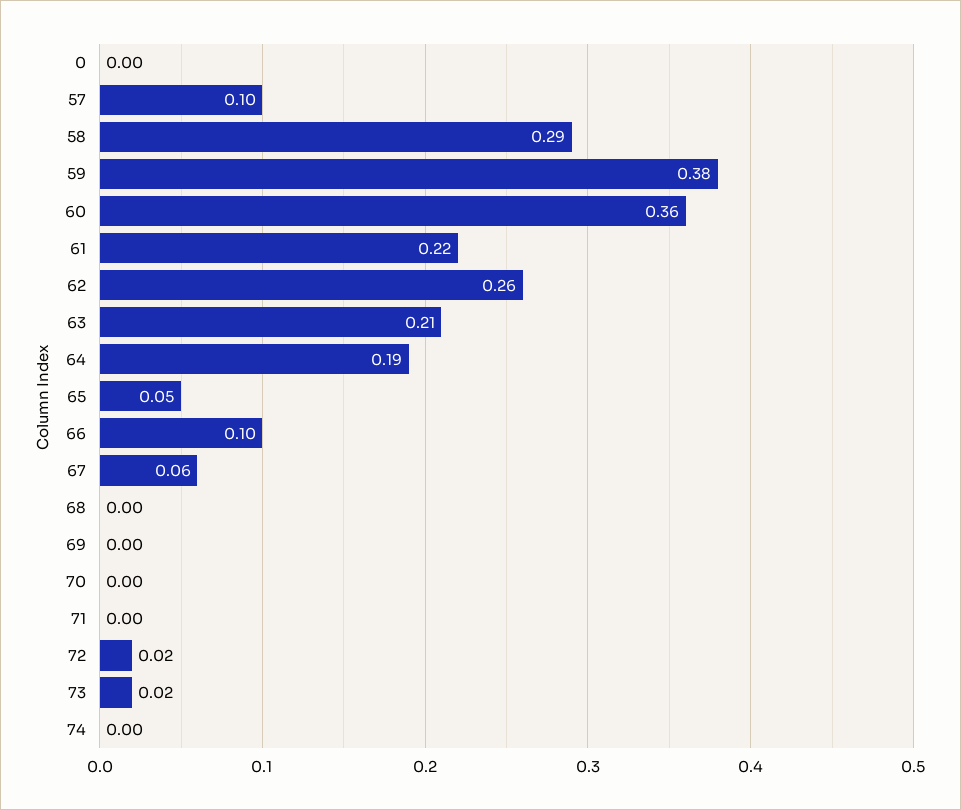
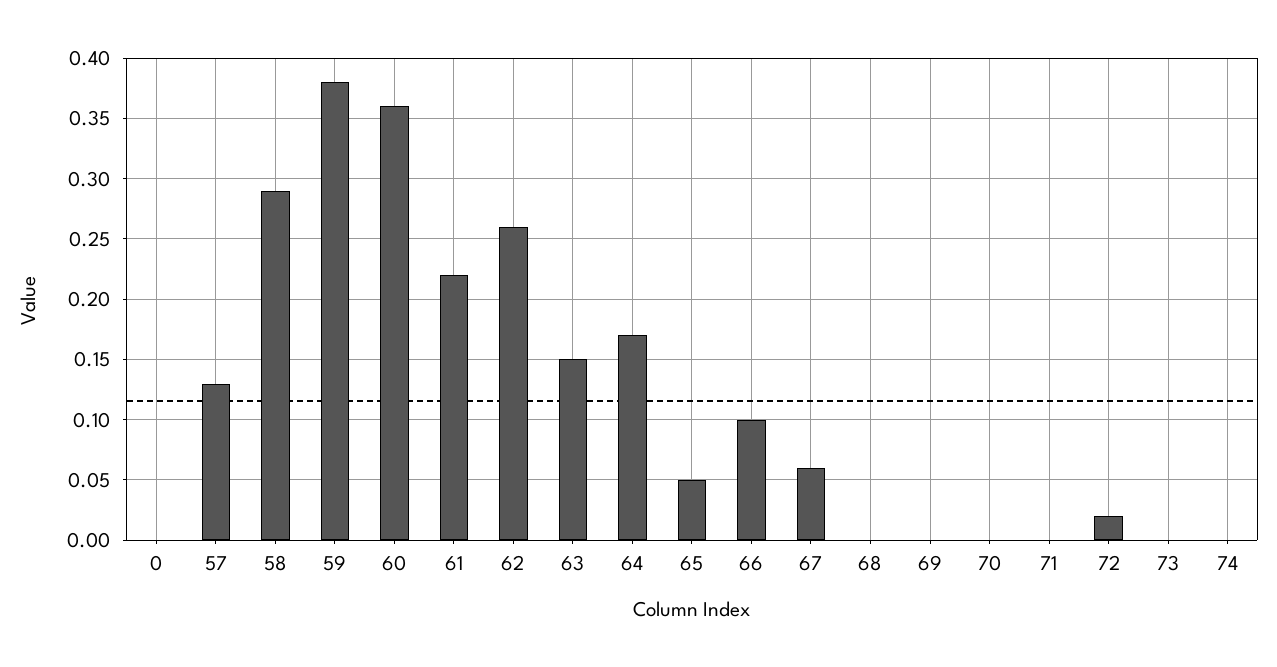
  {
    "0": 0,
-   "57": 0.1,
+   "57": 0.13,
    "58": 0.29,
    "59": 0.38,
    "60": 0.36,
    "61": 0.22,
    "62": 0.26,
-   "63": 0.21,
+   "63": 0.15,
-   "64": 0.19,
+   "64": 0.17,
    "65": 0.05,
    "66": 0.1,
    "67": 0.06,
    "68": 0,
    "69": 0,
    "70": 0,
    "71": 0,
    "72": 0.02,
-   "73": 0.02,
+   "73": 0,
    "74": 0
  }

